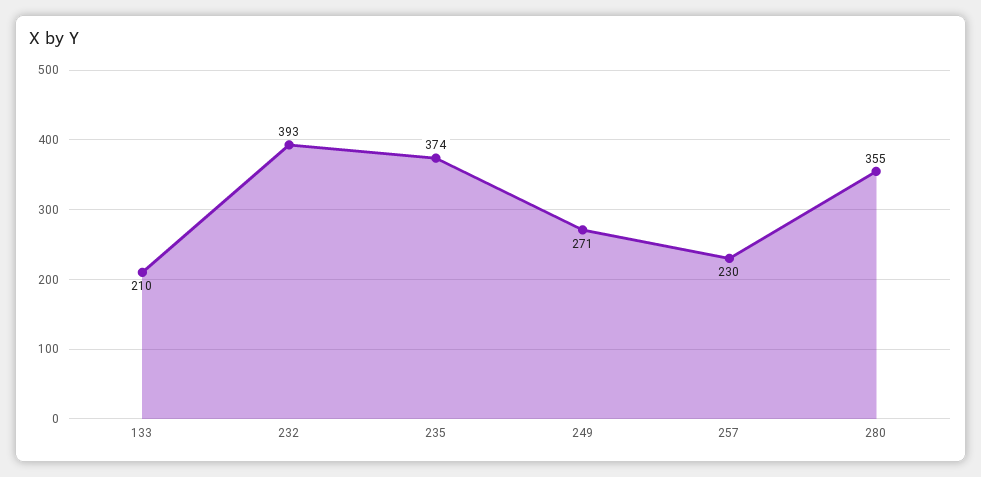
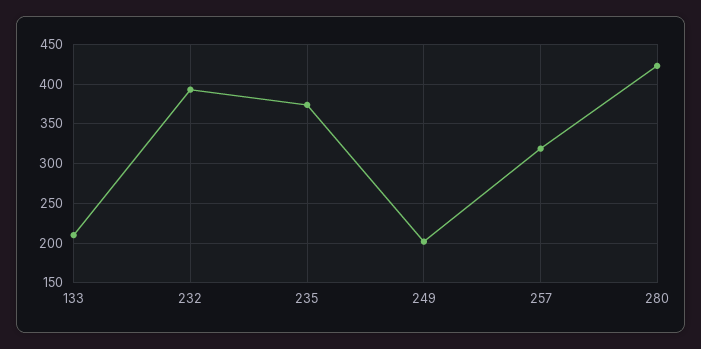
  {
    "133": 210,
    "232": 393,
    "235": 374,
-   "249": 271,
+   "249": 200,
-   "257": 230,
+   "257": 320,
-   "280": 355
+   "280": 420
  }

